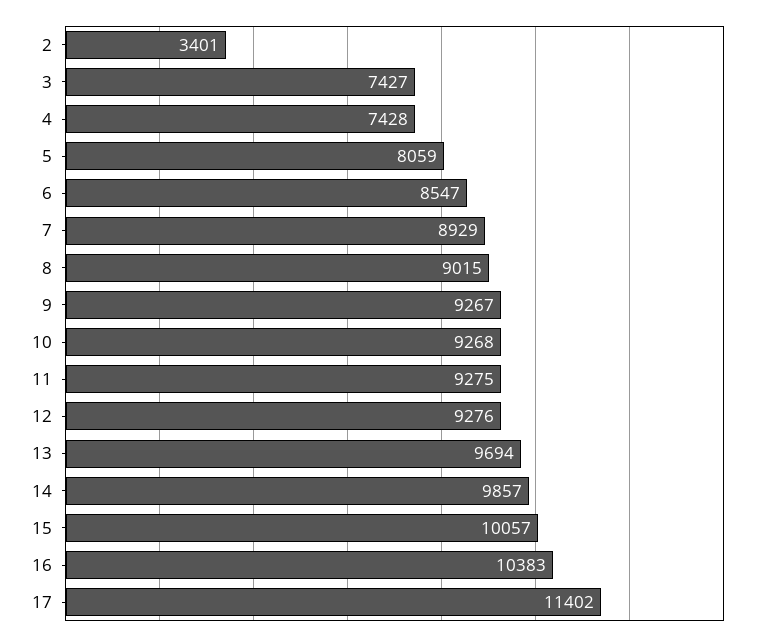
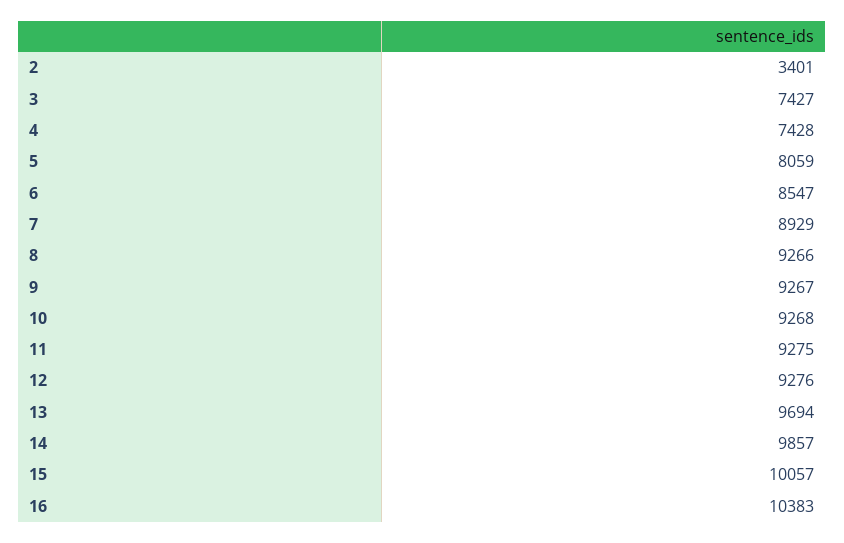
  {
    "2": 3401,
    "3": 7427,
    "4": 7428,
    "5": 8059,
    "6": 8547,
    "7": 8929,
-   "8": 9015,
+   "8": 9266,
    "9": 9267,
    "10": 9268,
    "11": 9275,
    "12": 9276,
    "13": 9694,
    "14": 9857,
    "15": 10057,
-   "16": 10383,
+   "16": 10383
-   "17": 11402
  }

